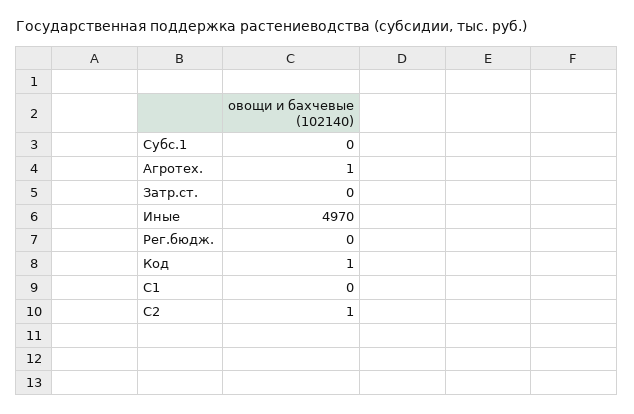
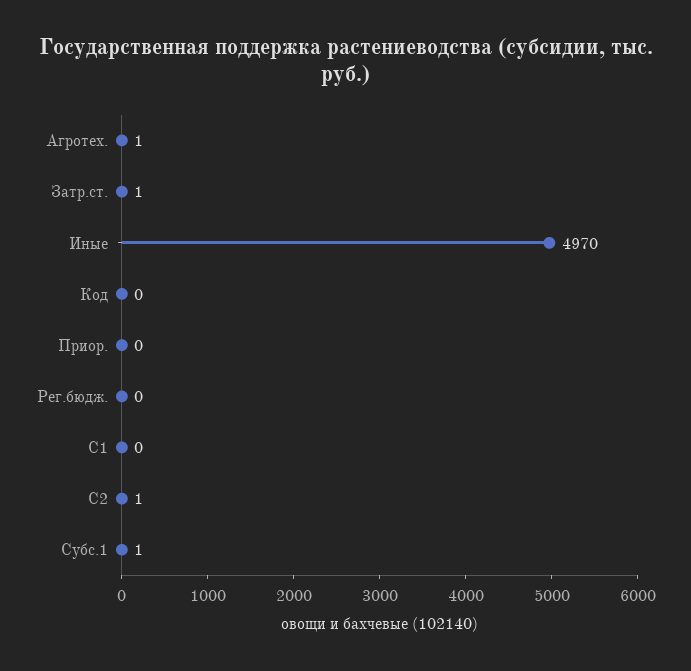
  {
-   "Субс.1": 0,
+   "Субс.1": 1,
    "Агротех.": 1,
-   "Затр.ст.": 0,
+   "Затр.ст.": 1,
    "Иные": 4970,
    "Рег.бюдж.": 0,
-   "Код": 1,
+   "Код": 0,
    "С1": 0,
-   "С2": 1
+   "С2": 1,
+   "Приор.": 0
  }

